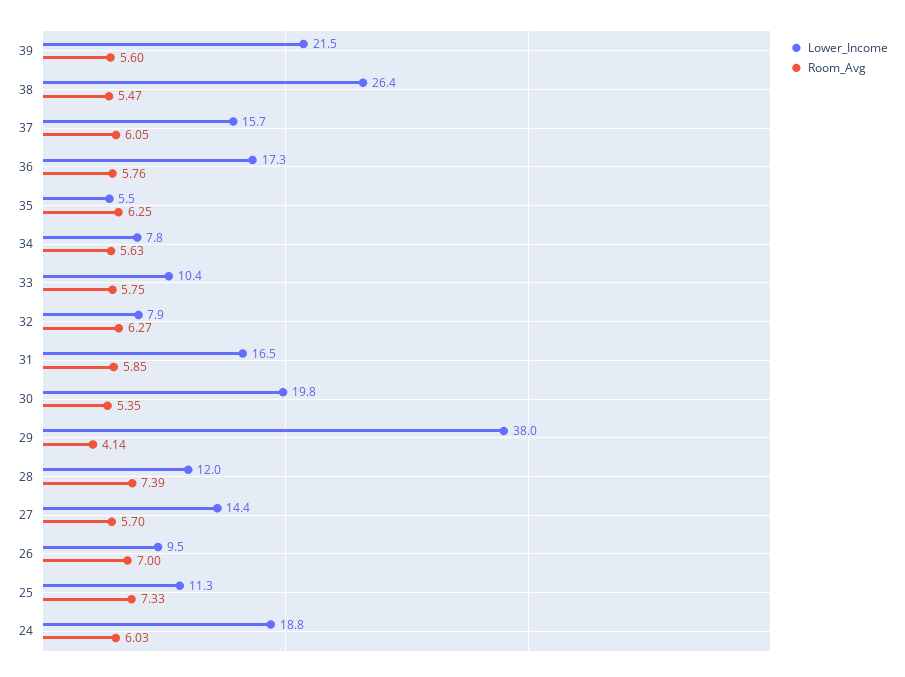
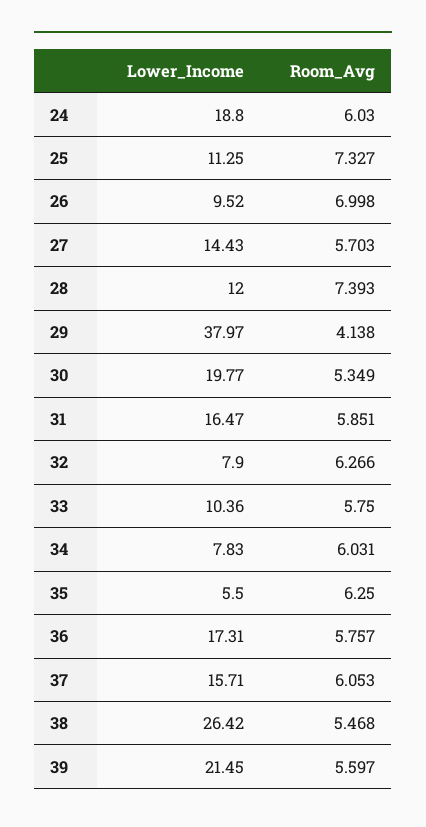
  {
    "Lower_Income": {
      "39": 21.45,
      "38": 26.42,
      "37": 15.71,
      "36": 17.31,
      "35": 5.5,
      "34": 7.83,
      "33": 10.36,
      "32": 7.9,
      "31": 16.47,
      "30": 19.77,
      "29": 37.97,
      "28": 12,
      "27": 14.43,
      "26": 9.52,
      "25": 11.25,
      "24": 18.8
    },
    "Room_Avg": {
      "39": 5.597,
      "38": 5.468,
      "37": 6.053,
      "36": 5.757,
      "35": 6.25,
-     "34": 5.63,
+     "34": 6.031,
      "33": 5.75,
      "32": 6.266,
      "31": 5.851,
      "30": 5.349,
      "29": 4.138,
      "28": 7.393,
      "27": 5.703,
      "26": 6.998,
      "25": 7.327,
      "24": 6.03
    }
  }

